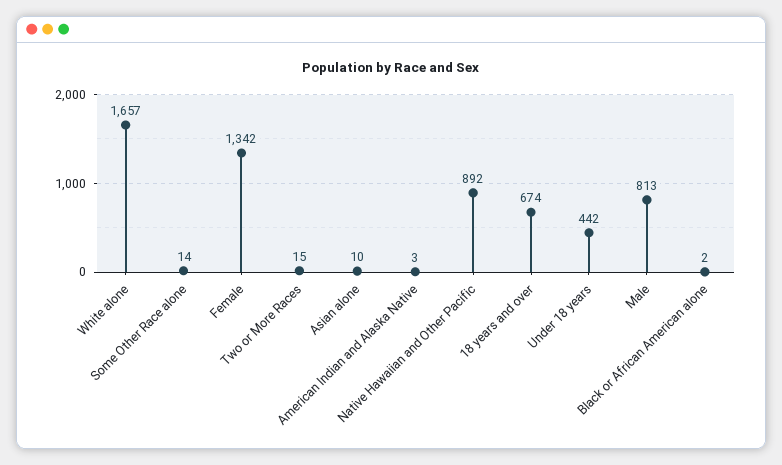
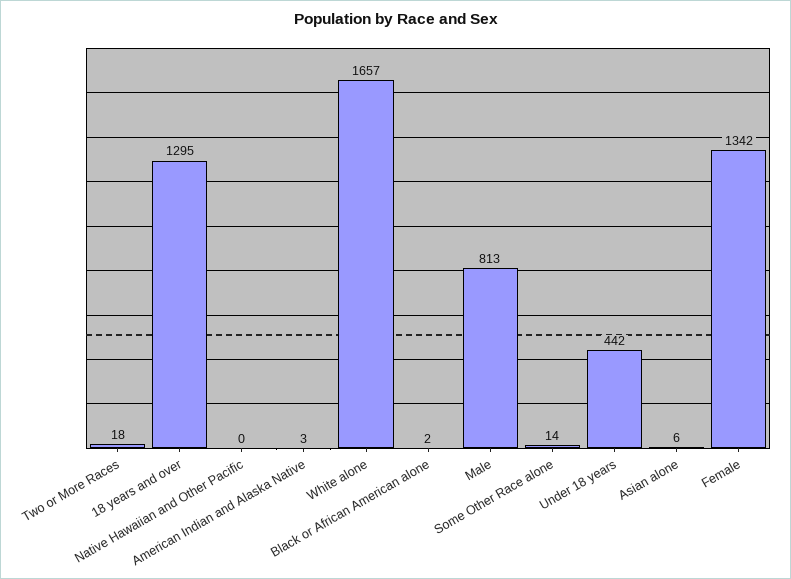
  {
    "White alone": 1657,
    "Some Other Race alone": 14,
    "Female": 1342,
-   "Two or More Races": 15,
+   "Two or More Races": 18,
-   "Asian alone": 10,
+   "Asian alone": 6,
    "American Indian and Alaska Native": 3,
-   "Native Hawaiian and Other Pacific": 892,
+   "Native Hawaiian and Other Pacific": 0,
-   "18 years and over": 674,
+   "18 years and over": 1295,
    "Under 18 years": 442,
    "Male": 813,
    "Black or African American alone": 2
  }

